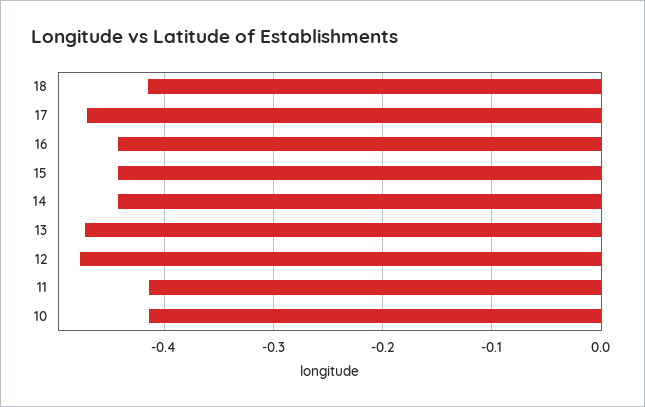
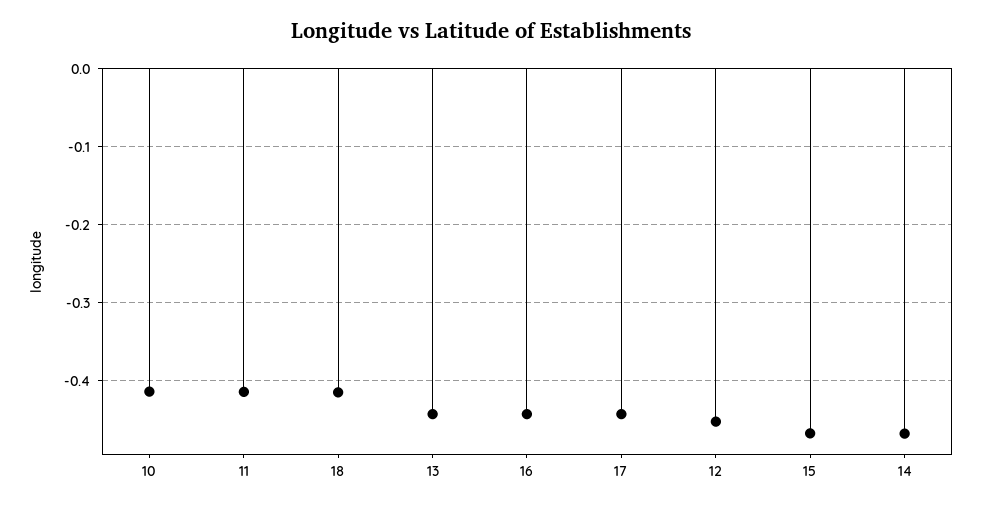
  {
    "18": -0.42,
-   "17": -0.47,
+   "17": -0.44,
    "16": -0.44,
-   "15": -0.44,
+   "15": -0.47,
-   "14": -0.44,
+   "14": -0.47,
-   "13": -0.47,
+   "13": -0.44,
-   "12": -0.48,
+   "12": -0.45,
    "11": -0.41,
    "10": -0.41
  }

